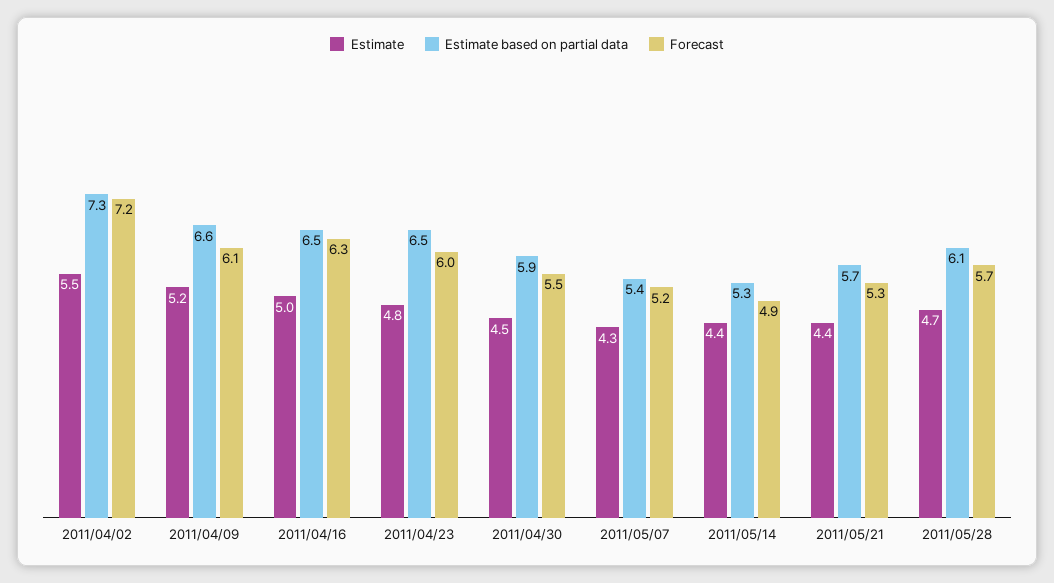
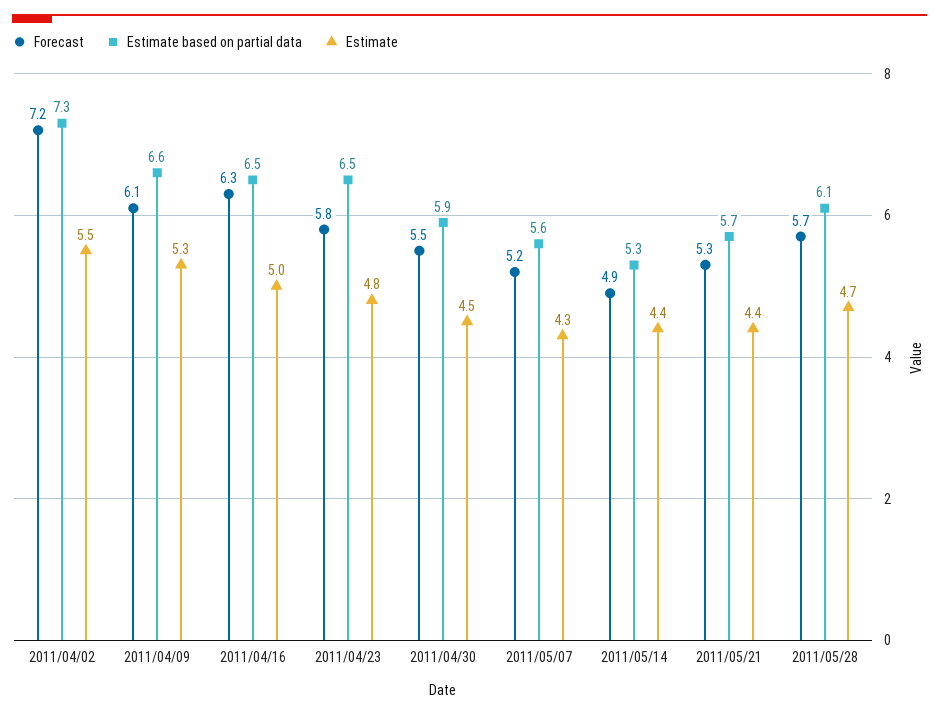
  {
    "Estimate": {
      "2011/04/02": 5.5,
-     "2011/04/09": 5.2,
+     "2011/04/09": 5.3,
      "2011/04/16": 5,
      "2011/04/23": 4.8,
      "2011/04/30": 4.5,
      "2011/05/07": 4.3,
      "2011/05/14": 4.4,
      "2011/05/21": 4.4,
      "2011/05/28": 4.7
    },
    "Estimate based on partial data": {
      "2011/04/02": 7.3,
      "2011/04/09": 6.6,
      "2011/04/16": 6.5,
      "2011/04/23": 6.5,
      "2011/04/30": 5.9,
-     "2011/05/07": 5.4,
+     "2011/05/07": 5.6,
      "2011/05/14": 5.3,
      "2011/05/21": 5.7,
      "2011/05/28": 6.1
    },
    "Forecast": {
      "2011/04/02": 7.2,
      "2011/04/09": 6.1,
      "2011/04/16": 6.3,
-     "2011/04/23": 6,
+     "2011/04/23": 5.8,
      "2011/04/30": 5.5,
      "2011/05/07": 5.2,
      "2011/05/14": 4.9,
      "2011/05/21": 5.3,
      "2011/05/28": 5.7
    }
  }

